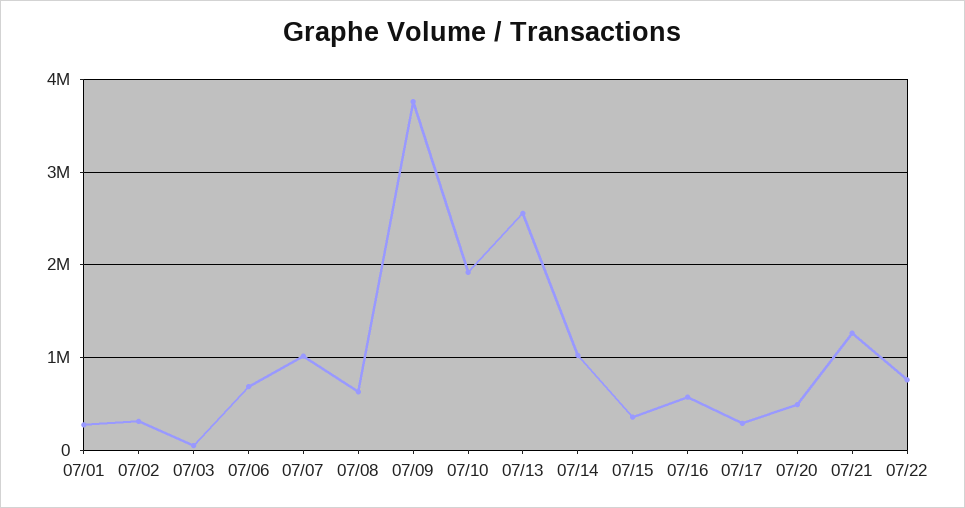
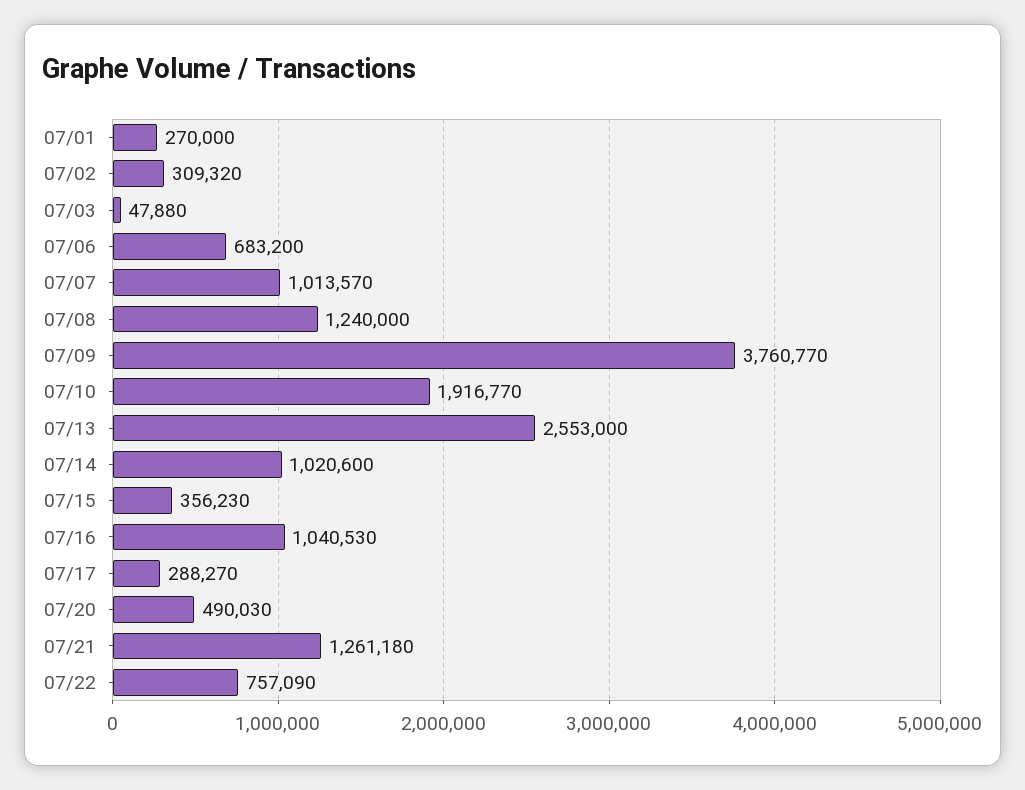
  {
    "07/01": 270000,
    "07/02": 309320,
    "07/03": 47880,
    "07/06": 683200,
    "07/07": 1013570,
-   "07/08": 600000,
+   "07/08": 1240000,
    "07/09": 3760770,
    "07/10": 1916770,
    "07/13": 2553000,
    "07/14": 1020600,
    "07/15": 356230,
-   "07/16": 600000,
+   "07/16": 1040530,
    "07/17": 288270,
    "07/20": 490030,
    "07/21": 1261180,
    "07/22": 757090
  }

